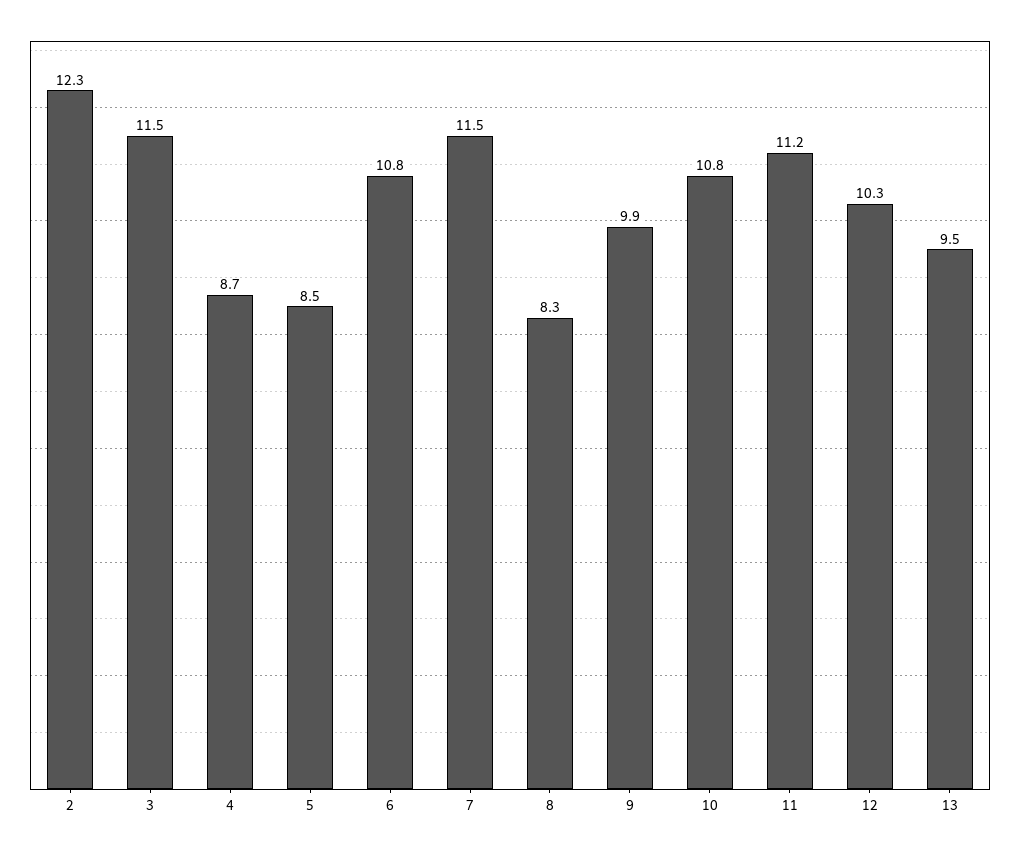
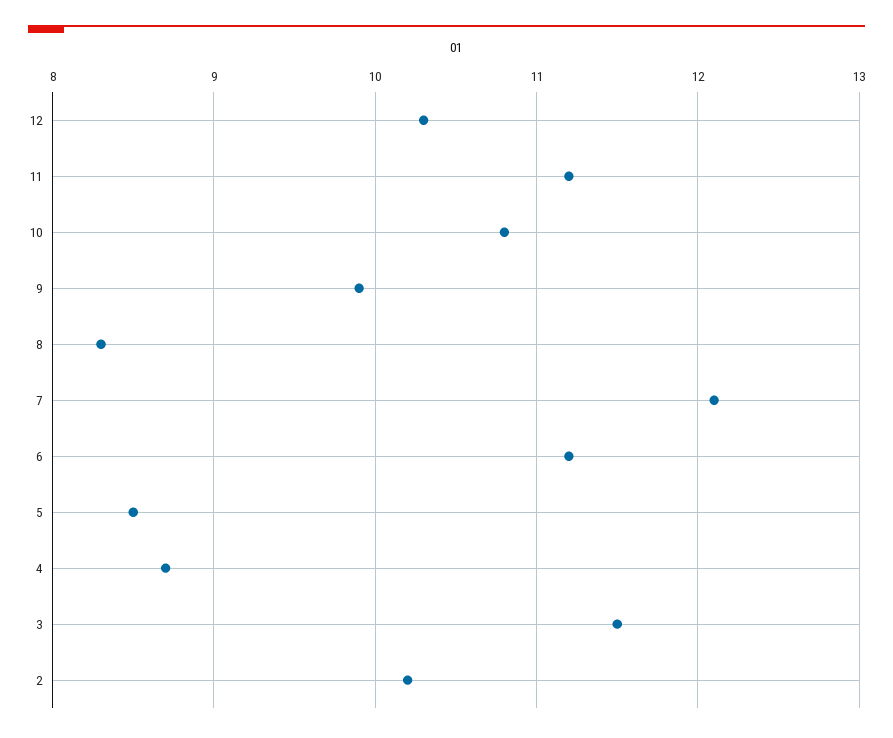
  {
-   "2": 12.3,
+   "2": 10.2,
    "3": 11.5,
    "4": 8.7,
    "5": 8.5,
-   "6": 10.8,
+   "6": 11.2,
-   "7": 11.5,
+   "7": 12.1,
    "8": 8.3,
    "9": 9.9,
    "10": 10.8,
    "11": 11.2,
-   "12": 10.3,
+   "12": 10.3
-   "13": 9.5
  }

